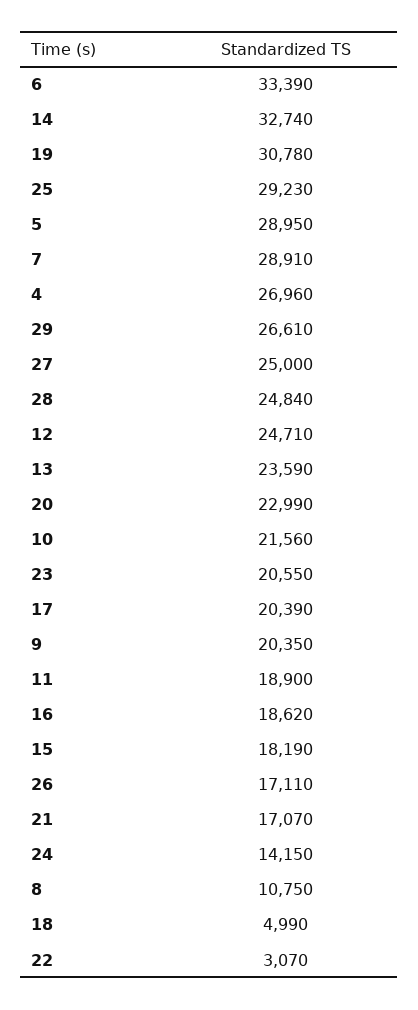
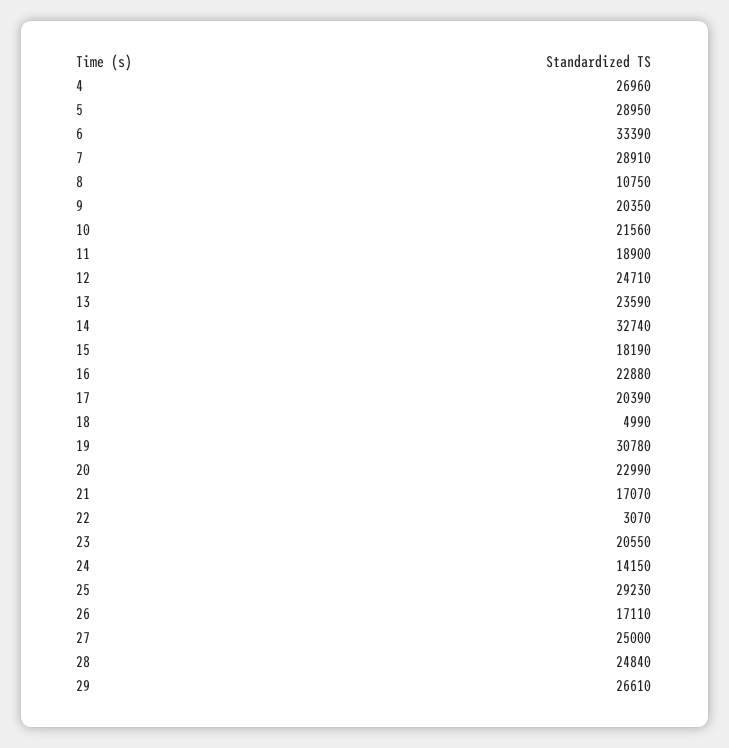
  {
    "6": 33390,
    "14": 32740,
    "19": 30780,
    "25": 29230,
    "5": 28950,
    "7": 28910,
    "4": 26960,
    "29": 26610,
    "27": 25000,
    "28": 24840,
    "12": 24710,
    "13": 23590,
    "20": 22990,
    "10": 21560,
    "23": 20550,
    "17": 20390,
    "9": 20350,
    "11": 18900,
-   "16": 18620,
+   "16": 22880,
    "15": 18190,
    "26": 17110,
    "21": 17070,
    "24": 14150,
    "8": 10750,
    "18": 4990,
    "22": 3070
  }

